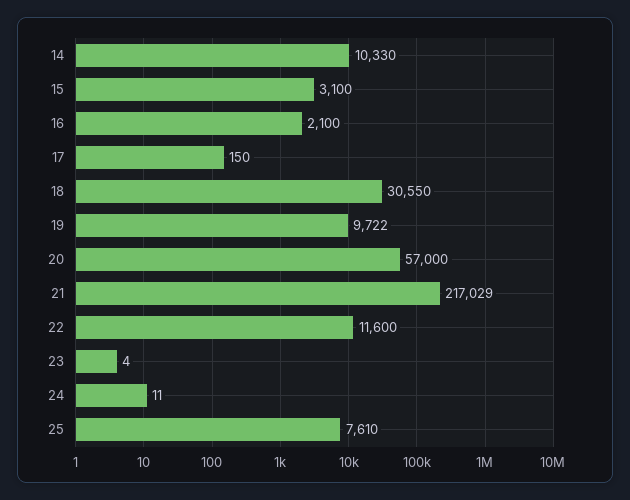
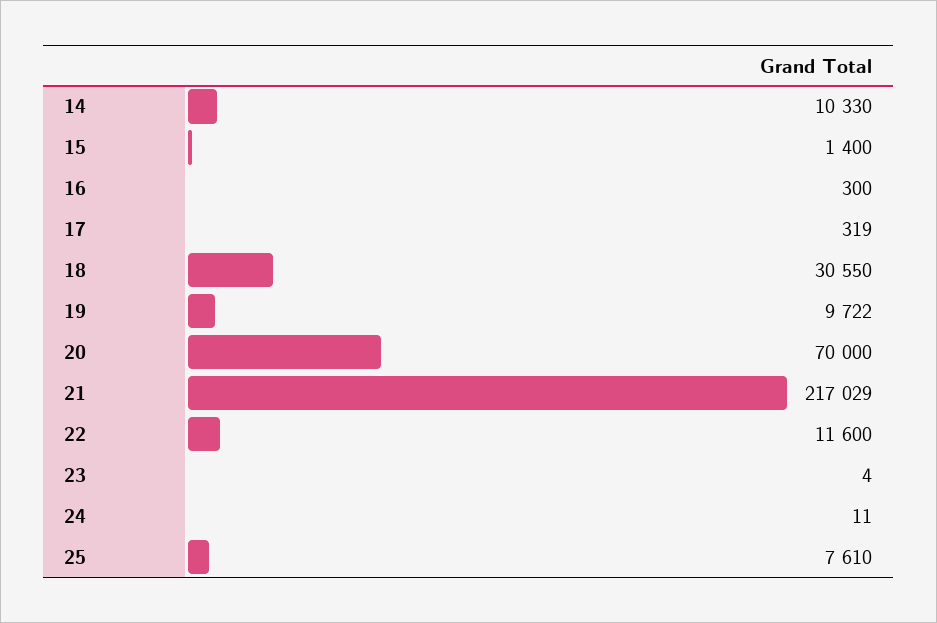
  {
    "14": 10330,
-   "15": 3100,
+   "15": 1400,
-   "16": 2100,
+   "16": 300,
-   "17": 150,
+   "17": 319,
    "18": 30550,
    "19": 9722,
-   "20": 57000,
+   "20": 70000,
    "21": 217029,
    "22": 11600,
    "23": 4,
    "24": 11,
    "25": 7610
  }

